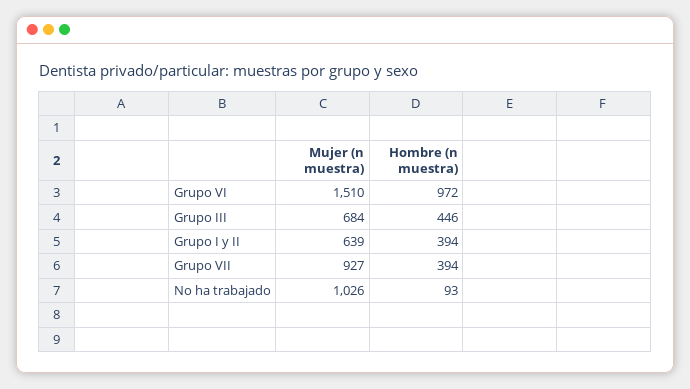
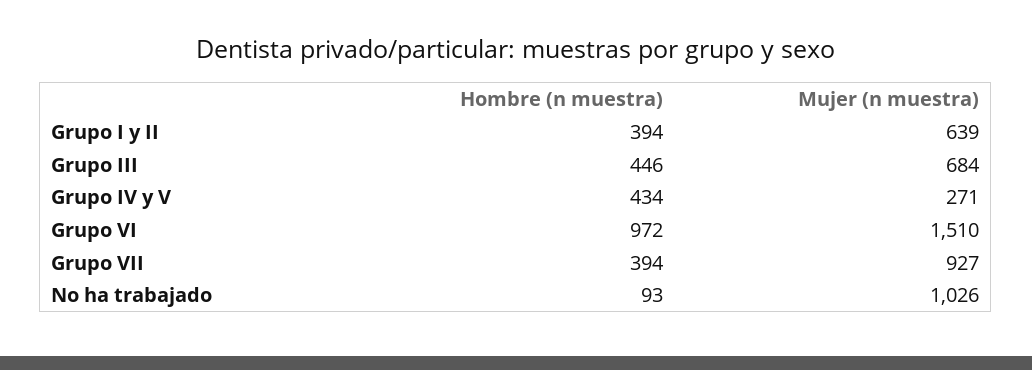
  {
    "Mujer (n muestra)": {
      "Grupo VI": 1510,
      "Grupo III": 684,
      "Grupo I y II": 639,
      "Grupo VII": 927,
-     "No ha trabajado": 1026
+     "No ha trabajado": 1026,
+     "Grupo IV y V": 271
    },
    "Hombre (n muestra)": {
      "Grupo VI": 972,
      "Grupo III": 446,
      "Grupo I y II": 394,
      "Grupo VII": 394,
-     "No ha trabajado": 93
+     "No ha trabajado": 93,
+     "Grupo IV y V": 434
    }
  }

